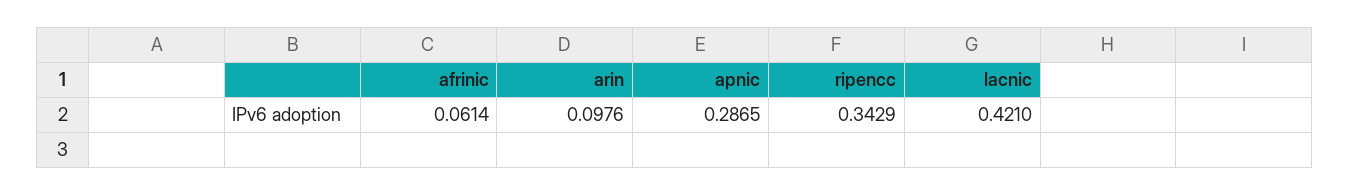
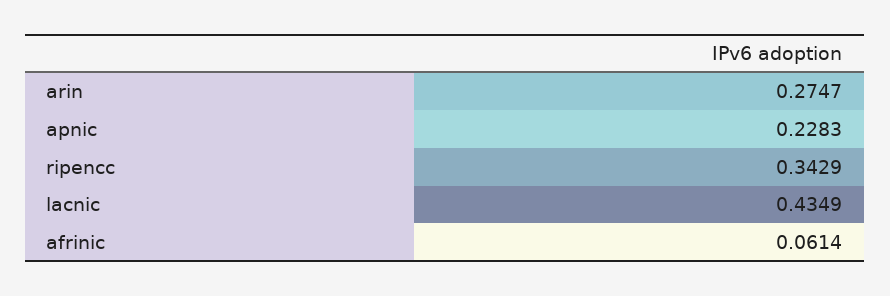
  {
    "afrinic": 0.0614,
-   "arin": 0.0976,
+   "arin": 0.2747,
-   "apnic": 0.2865,
+   "apnic": 0.2283,
    "ripencc": 0.3429,
-   "lacnic": 0.421
+   "lacnic": 0.4349
  }

